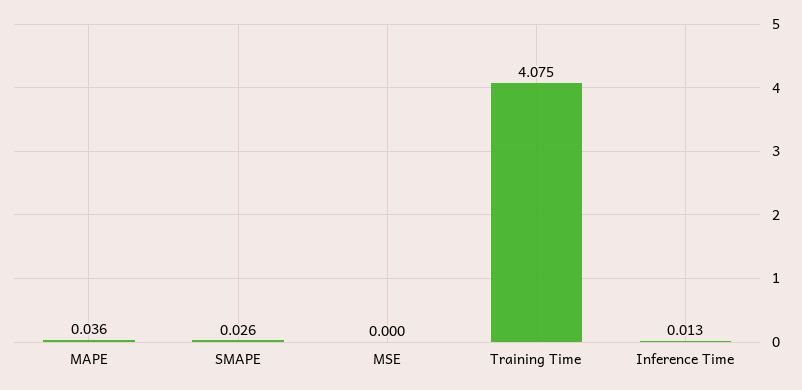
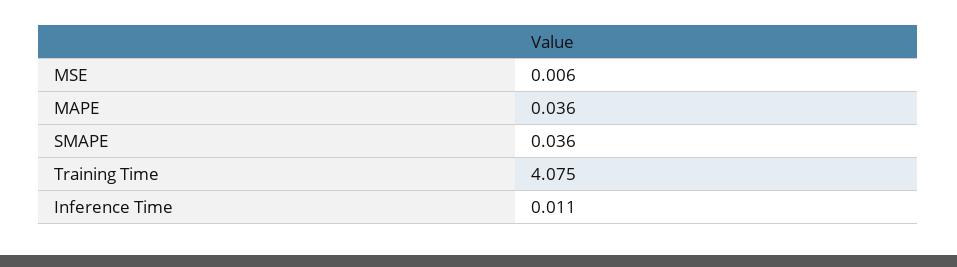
  {
    "MAPE": 0.036,
-   "SMAPE": 0.026,
+   "SMAPE": 0.036,
-   "MSE": 0,
+   "MSE": 0.006,
    "Training Time": 4.075,
-   "Inference Time": 0.013
+   "Inference Time": 0.011
  }

